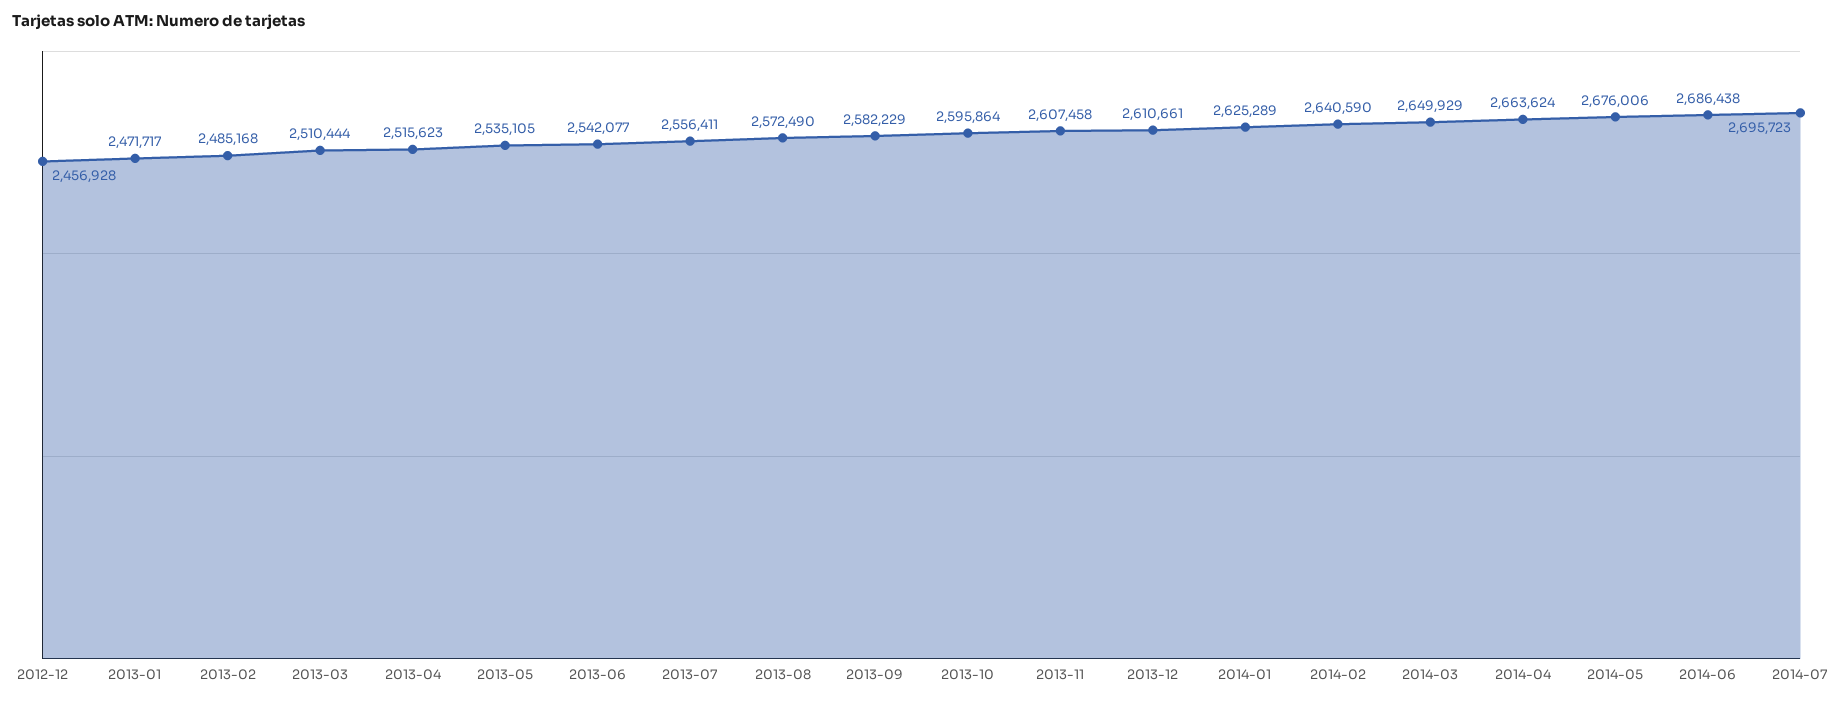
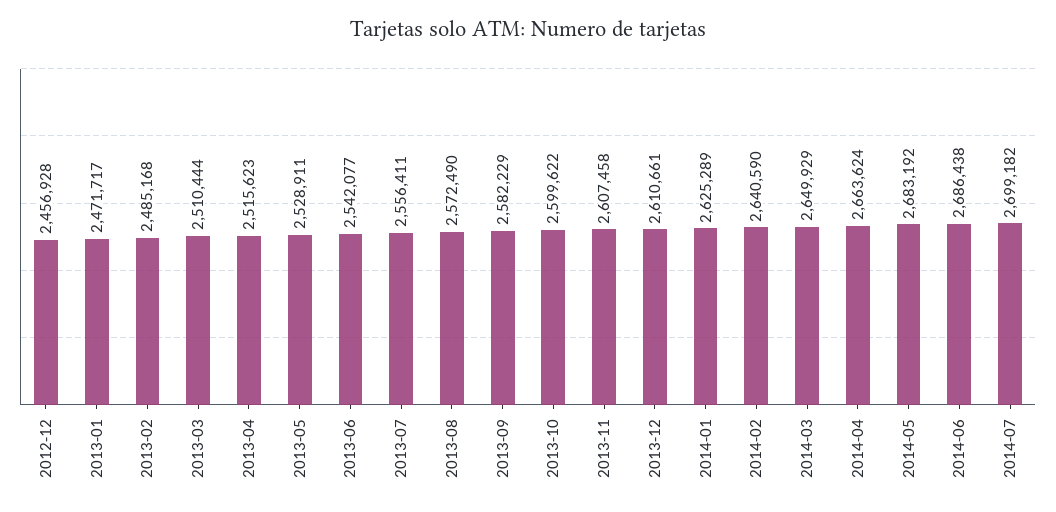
  {
    "2012-12": 2456928,
    "2013-01": 2471717,
    "2013-02": 2485168,
    "2013-03": 2510444,
    "2013-04": 2515623,
-   "2013-05": 2535105,
+   "2013-05": 2528911,
    "2013-06": 2542077,
    "2013-07": 2556411,
    "2013-08": 2572490,
    "2013-09": 2582229,
-   "2013-10": 2595864,
+   "2013-10": 2599622,
    "2013-11": 2607458,
    "2013-12": 2610661,
    "2014-01": 2625289,
    "2014-02": 2640590,
    "2014-03": 2649929,
    "2014-04": 2663624,
-   "2014-05": 2676006,
+   "2014-05": 2683192,
    "2014-06": 2686438,
-   "2014-07": 2695723
+   "2014-07": 2699182
  }

